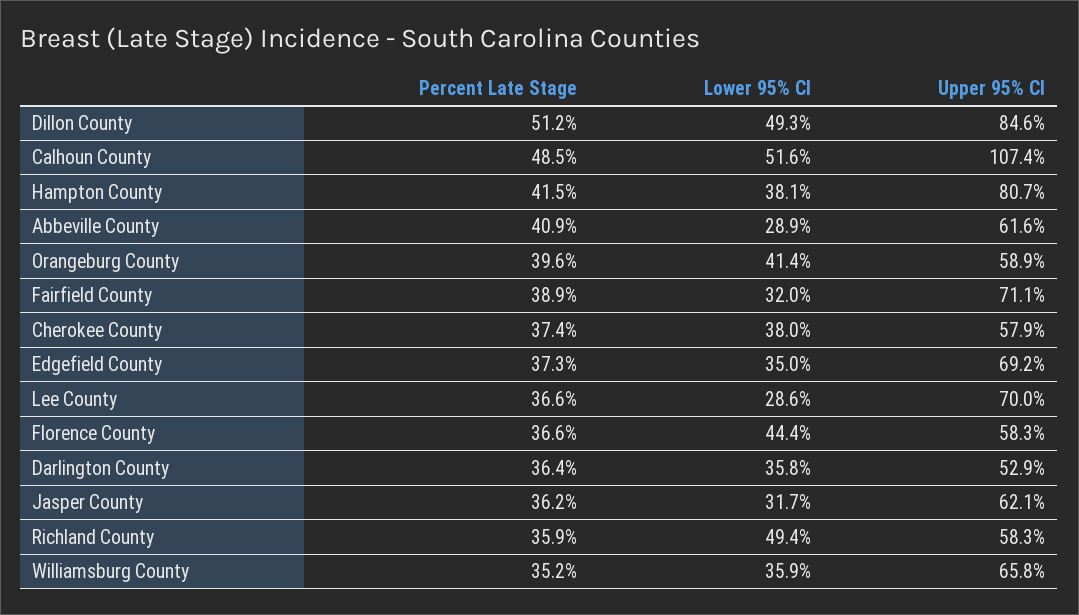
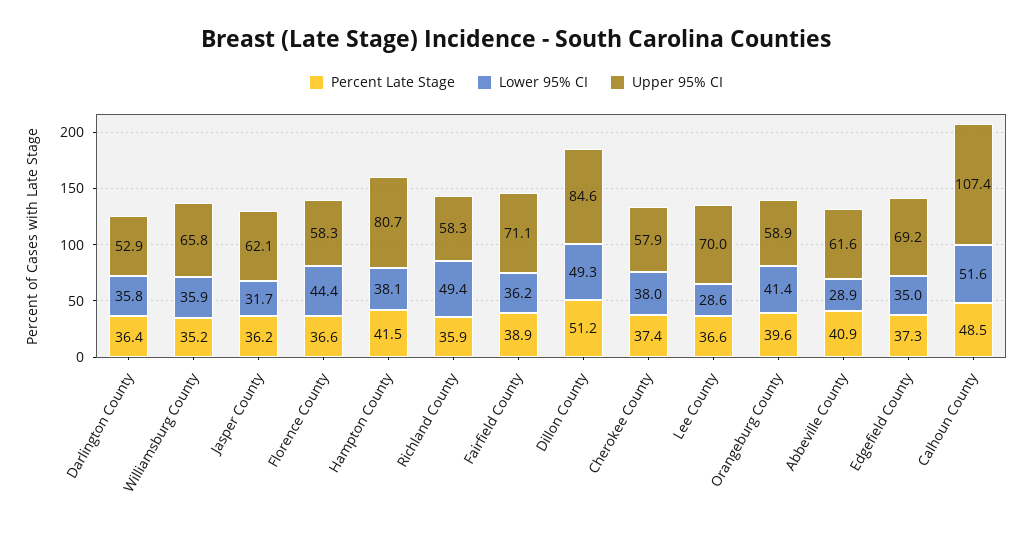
  {
    "Percent Late Stage": {
      "Dillon County": 51.2,
      "Calhoun County": 48.5,
      "Hampton County": 41.5,
      "Abbeville County": 40.9,
      "Orangeburg County": 39.6,
      "Fairfield County": 38.9,
      "Cherokee County": 37.4,
      "Edgefield County": 37.3,
      "Lee County": 36.6,
      "Florence County": 36.6,
      "Darlington County": 36.4,
      "Jasper County": 36.2,
      "Richland County": 35.9,
      "Williamsburg County": 35.2
    },
    "Lower 95% CI": {
      "Dillon County": 49.3,
      "Calhoun County": 51.6,
      "Hampton County": 38.1,
      "Abbeville County": 28.9,
      "Orangeburg County": 41.4,
-     "Fairfield County": 32,
+     "Fairfield County": 36.2,
      "Cherokee County": 38,
      "Edgefield County": 35,
      "Lee County": 28.6,
      "Florence County": 44.4,
      "Darlington County": 35.8,
      "Jasper County": 31.7,
      "Richland County": 49.4,
      "Williamsburg County": 35.9
    },
    "Upper 95% CI": {
      "Dillon County": 84.6,
      "Calhoun County": 107.4,
      "Hampton County": 80.7,
      "Abbeville County": 61.6,
      "Orangeburg County": 58.9,
      "Fairfield County": 71.1,
      "Cherokee County": 57.9,
      "Edgefield County": 69.2,
      "Lee County": 70,
      "Florence County": 58.3,
      "Darlington County": 52.9,
      "Jasper County": 62.1,
      "Richland County": 58.3,
      "Williamsburg County": 65.8
    }
  }

